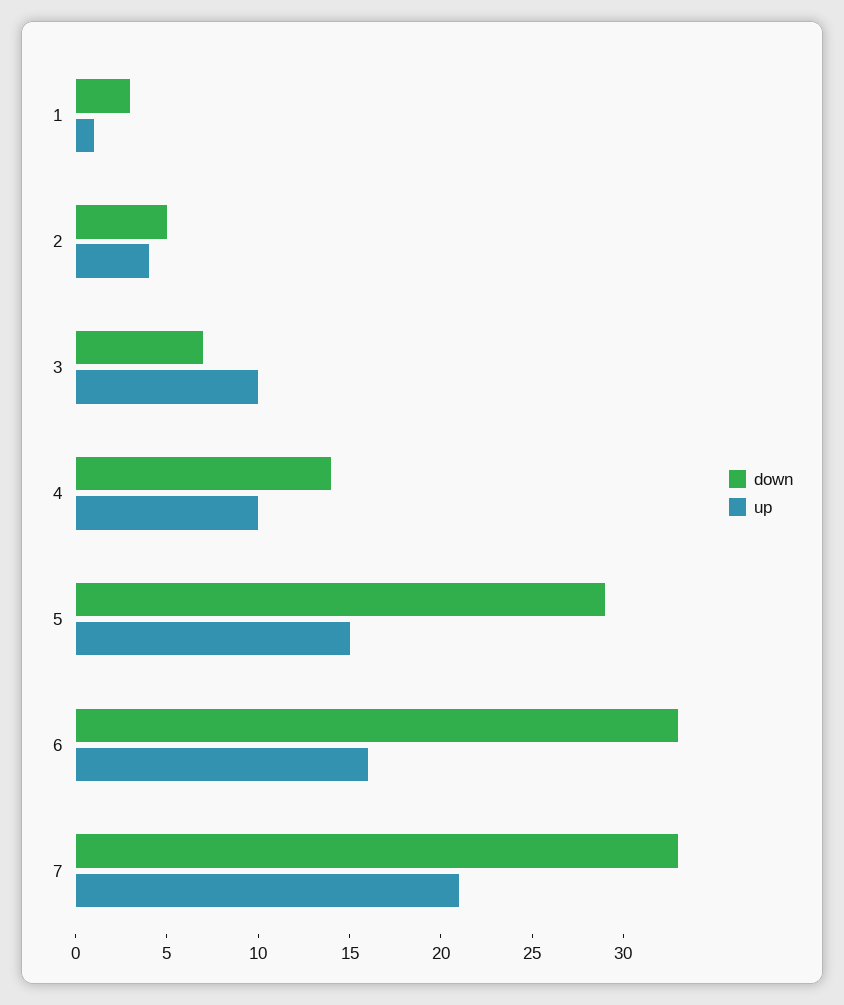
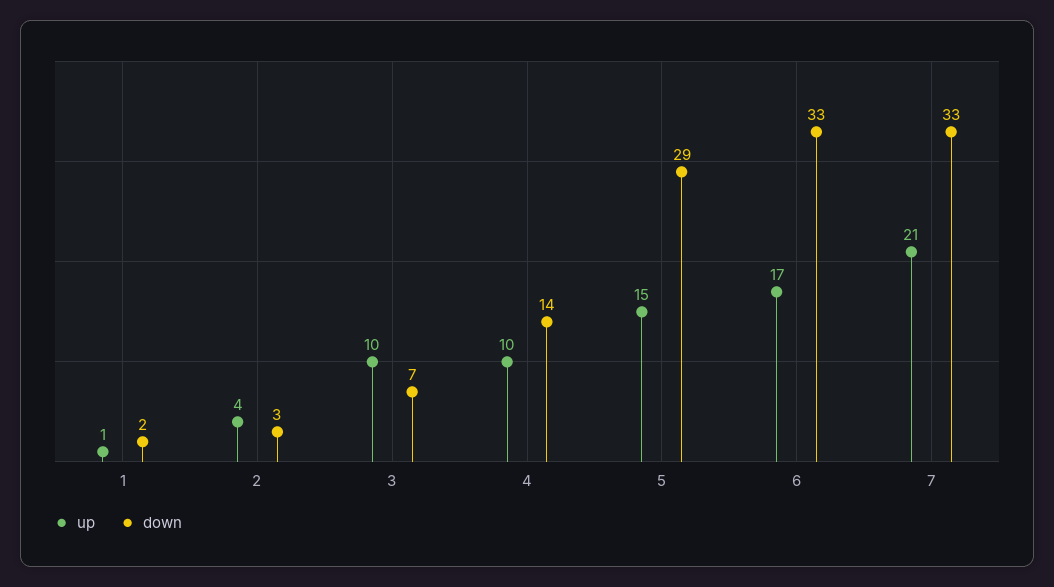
  {
    "down": {
-     "1": 3,
+     "1": 2,
-     "2": 5,
+     "2": 3,
      "3": 7,
      "4": 14,
      "5": 29,
      "6": 33,
      "7": 33
    },
    "up": {
      "1": 1,
      "2": 4,
      "3": 10,
      "4": 10,
      "5": 15,
-     "6": 16,
+     "6": 17,
      "7": 21
    }
  }

